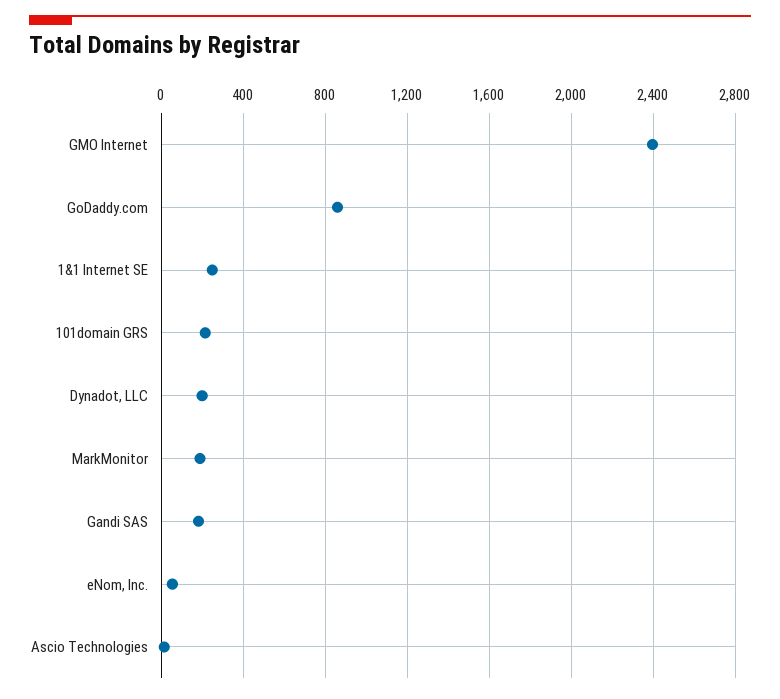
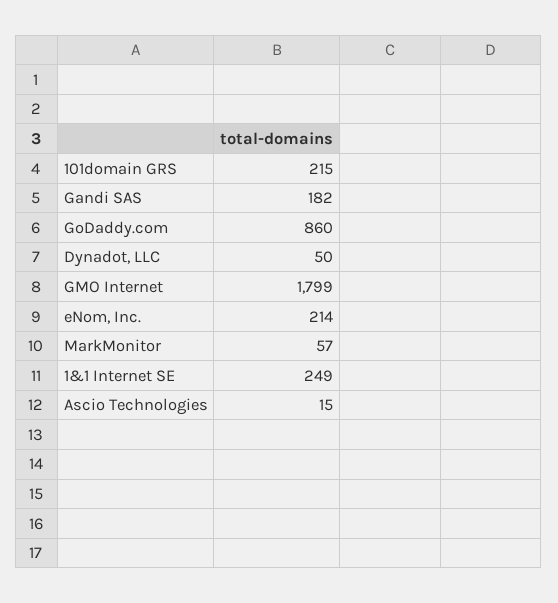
  {
-   "GMO Internet": 2400,
+   "GMO Internet": 1799,
    "GoDaddy.com": 860,
    "1&1 Internet SE": 249,
    "101domain GRS": 215,
-   "Dynadot, LLC": 200,
+   "Dynadot, LLC": 50,
-   "MarkMonitor": 200,
+   "MarkMonitor": 57,
    "Gandi SAS": 182,
-   "eNom, Inc.": 50,
+   "eNom, Inc.": 214,
    "Ascio Technologies": 15
  }

